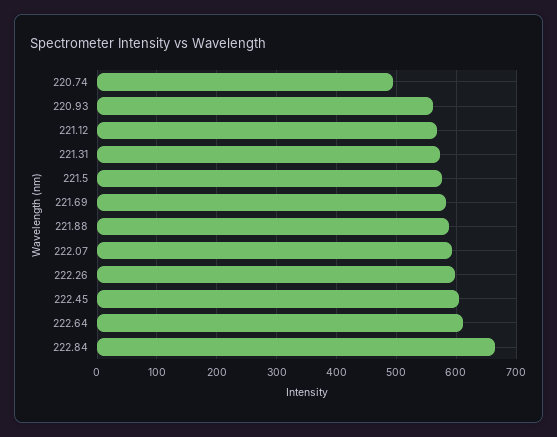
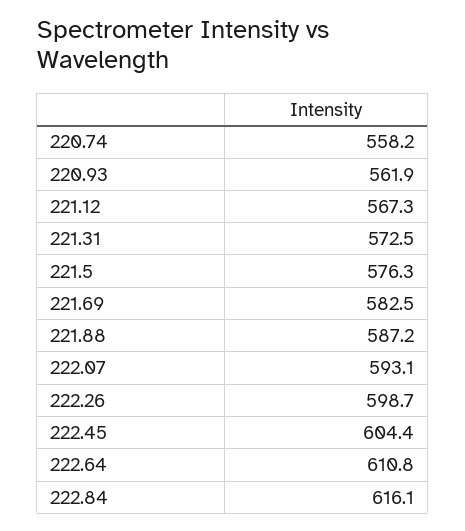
  {
-   "220.74": 500,
+   "220.74": 558.2,
    "220.93": 561.9,
    "221.12": 567.3,
    "221.31": 572.5,
    "221.5": 576.3,
    "221.69": 582.5,
    "221.88": 587.2,
    "222.07": 593.1,
    "222.26": 598.7,
    "222.45": 604.4,
    "222.64": 610.8,
-   "222.84": 660
+   "222.84": 616.1
  }

